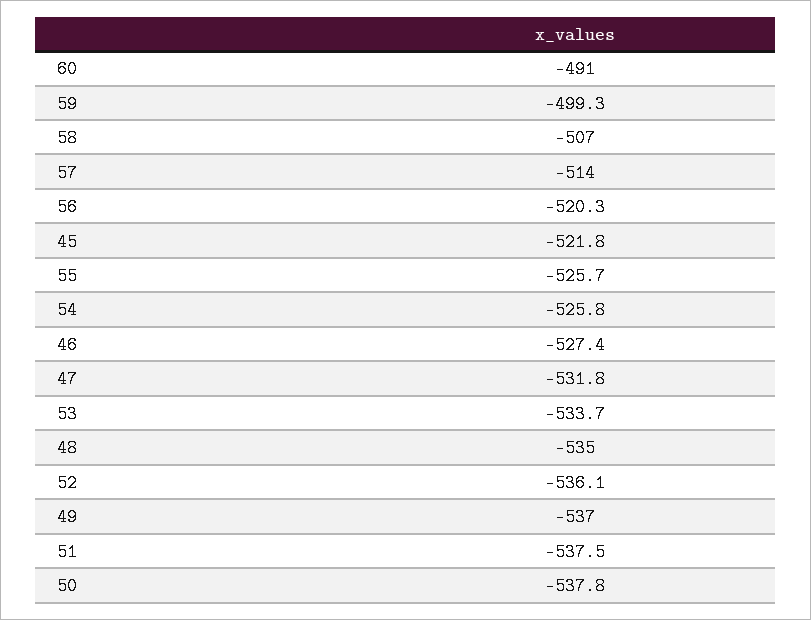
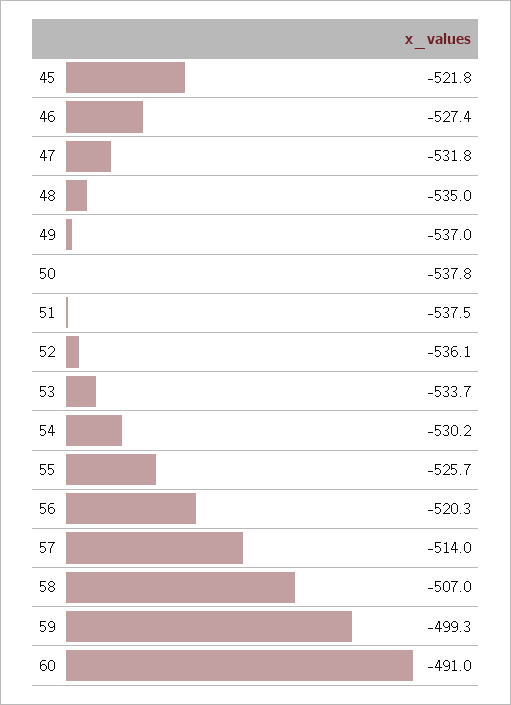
  {
    "60": -491,
    "59": -499.3,
    "58": -507,
    "57": -514,
    "56": -520.3,
    "45": -521.8,
    "55": -525.7,
-   "54": -525.8,
+   "54": -530.2,
    "46": -527.4,
    "47": -531.8,
    "53": -533.7,
    "48": -535,
    "52": -536.1,
    "49": -537,
    "51": -537.5,
    "50": -537.8
  }

